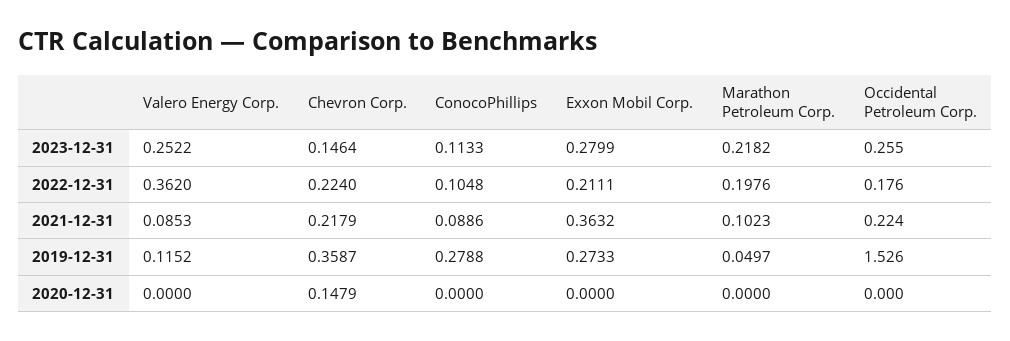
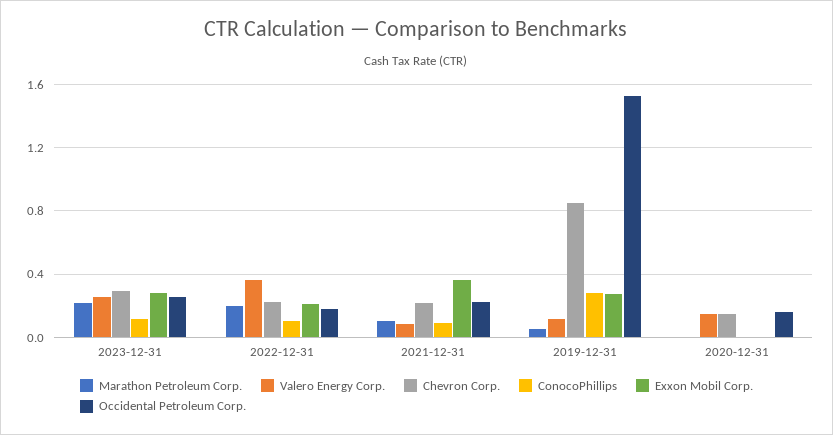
  {
    "Valero Energy Corp.": {
      "2023-12-31": 0.2522,
      "2022-12-31": 0.362,
      "2021-12-31": 0.0853,
      "2019-12-31": 0.1152,
-     "2020-12-31": 0
+     "2020-12-31": 0.15
    },
    "Chevron Corp.": {
-     "2023-12-31": 0.1464,
+     "2023-12-31": 0.3,
      "2022-12-31": 0.224,
      "2021-12-31": 0.2179,
-     "2019-12-31": 0.3587,
+     "2019-12-31": 0.85,
      "2020-12-31": 0.1479
    },
    "ConocoPhillips": {
      "2023-12-31": 0.1133,
      "2022-12-31": 0.1048,
      "2021-12-31": 0.0886,
      "2019-12-31": 0.2788,
      "2020-12-31": 0
    },
    "Exxon Mobil Corp.": {
      "2023-12-31": 0.2799,
      "2022-12-31": 0.2111,
      "2021-12-31": 0.3632,
      "2019-12-31": 0.2733,
      "2020-12-31": 0
    },
    "Marathon Petroleum Corp.": {
      "2023-12-31": 0.2182,
      "2022-12-31": 0.1976,
      "2021-12-31": 0.1023,
      "2019-12-31": 0.0497,
      "2020-12-31": 0
    },
    "Occidental Petroleum Corp.": {
      "2023-12-31": 0.255,
      "2022-12-31": 0.176,
      "2021-12-31": 0.224,
      "2019-12-31": 1.526,
-     "2020-12-31": 0
+     "2020-12-31": 0.15
    }
  }

